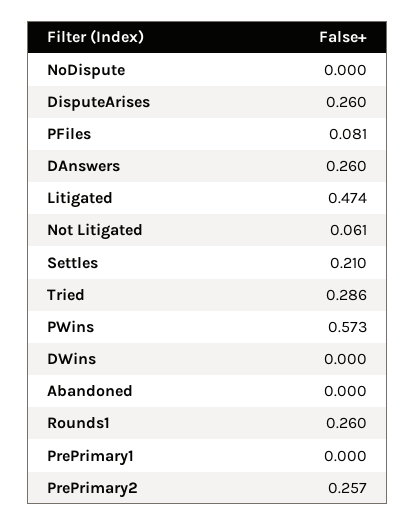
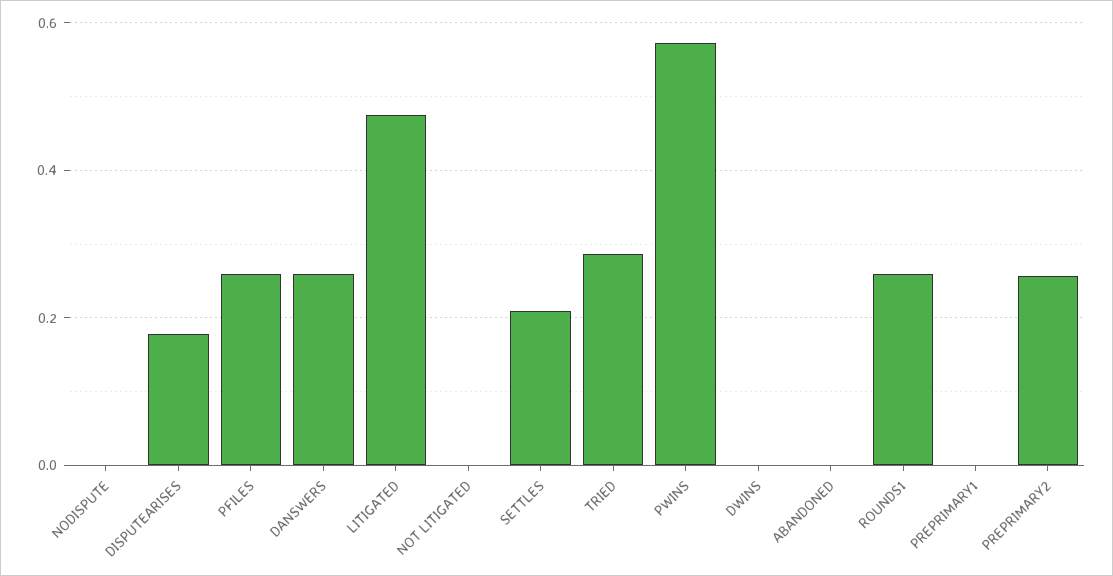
  {
    "NoDispute": 0,
-   "DisputeArises": 0.26,
+   "DisputeArises": 0.18,
-   "PFiles": 0.081,
+   "PFiles": 0.26,
    "DAnswers": 0.26,
    "Litigated": 0.474,
-   "Not Litigated": 0.061,
+   "Not Litigated": 0,
    "Settles": 0.21,
    "Tried": 0.286,
    "PWins": 0.573,
    "DWins": 0,
    "Abandoned": 0,
    "Rounds1": 0.26,
    "PrePrimary1": 0,
    "PrePrimary2": 0.257
  }

